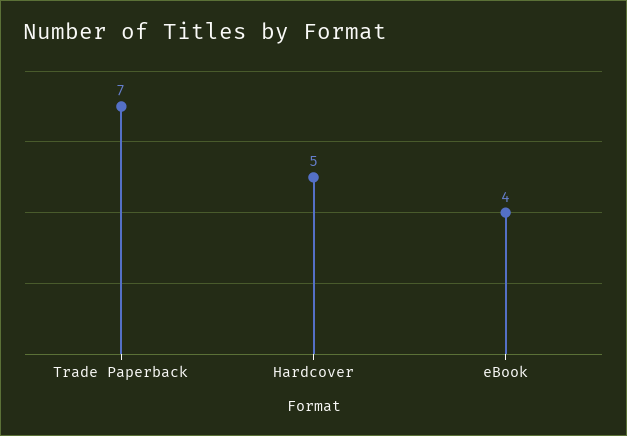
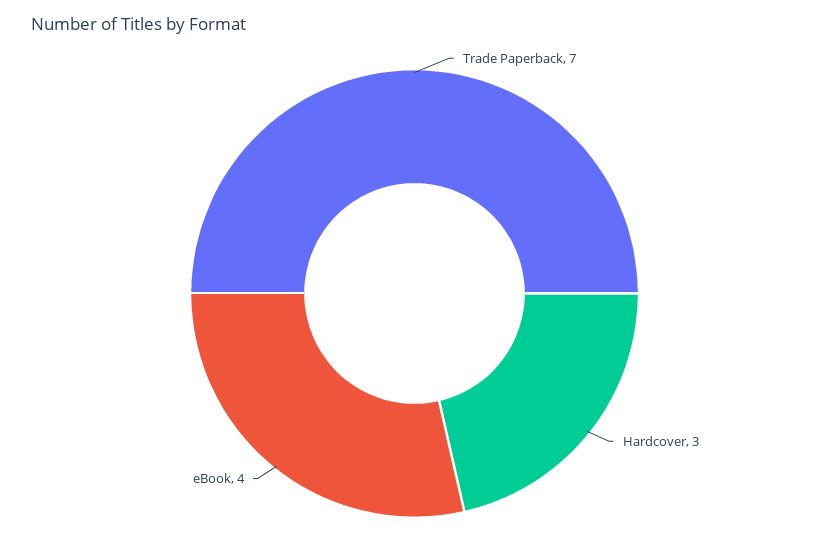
  {
    "Trade Paperback": 7,
-   "Hardcover": 5,
+   "Hardcover": 3,
    "eBook": 4
  }

